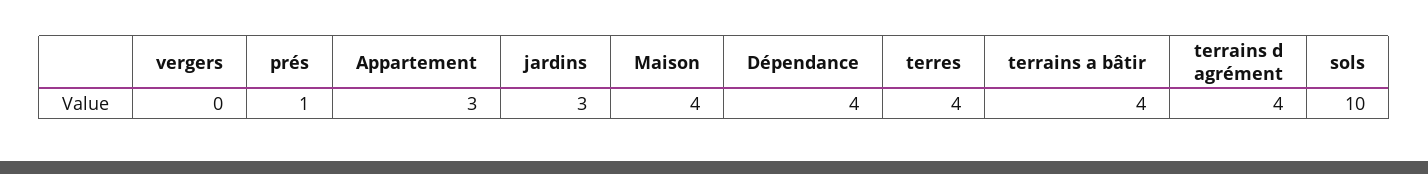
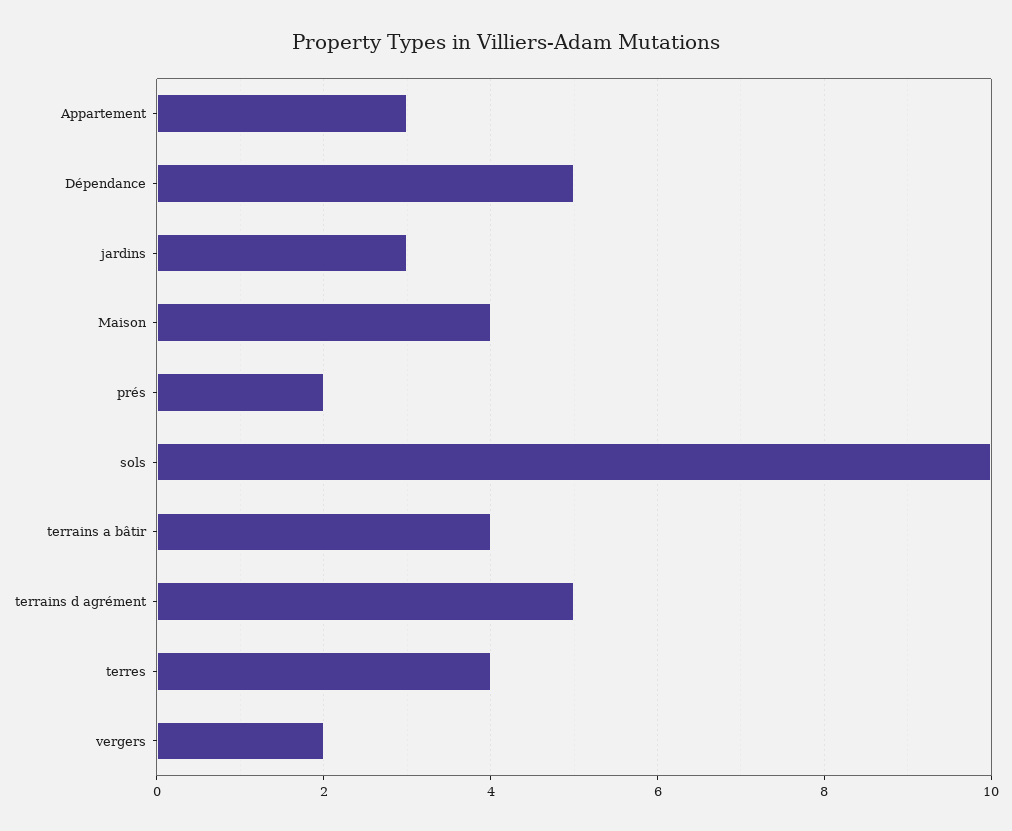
  {
-   "vergers": 0,
+   "vergers": 2,
-   "prés": 1,
+   "prés": 2,
    "Appartement": 3,
    "jardins": 3,
    "Maison": 4,
-   "Dépendance": 4,
+   "Dépendance": 5,
    "terres": 4,
    "terrains a bâtir": 4,
-   "terrains d agrément": 4,
+   "terrains d agrément": 5,
    "sols": 10
  }

